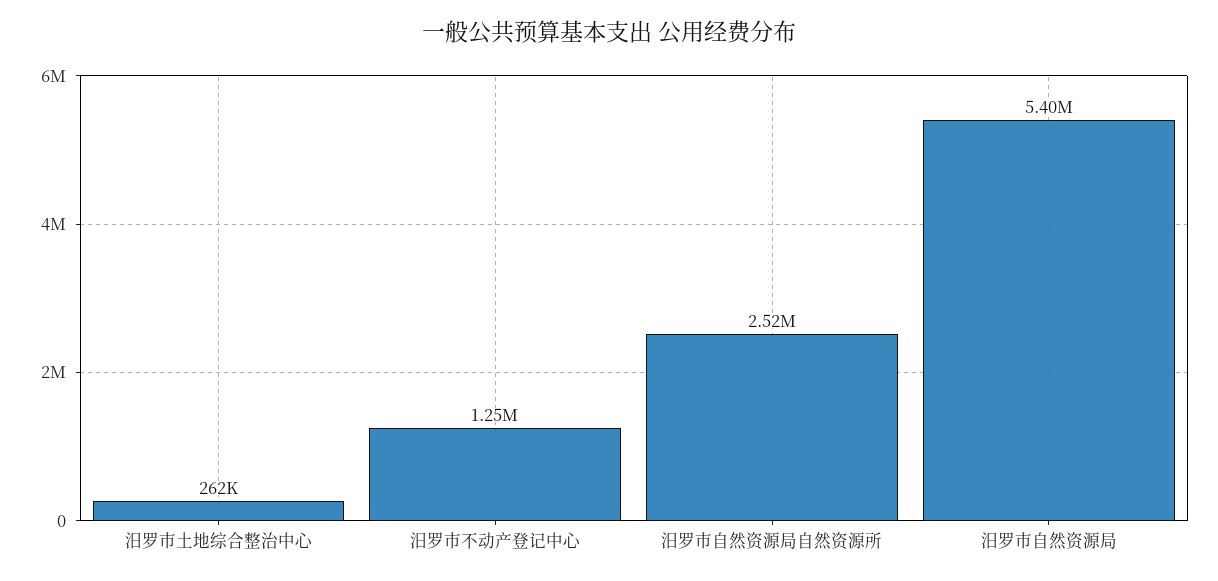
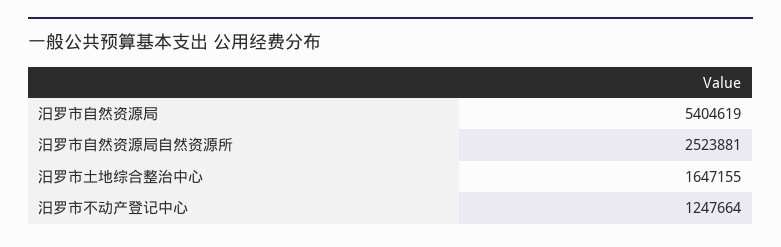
  {
-   "汨罗市土地综合整治中心": 262000,
+   "汨罗市土地综合整治中心": 1647155,
    "汨罗市不动产登记中心": 1247664,
    "汨罗市自然资源局自然资源所": 2523881,
    "汨罗市自然资源局": 5404619
  }

